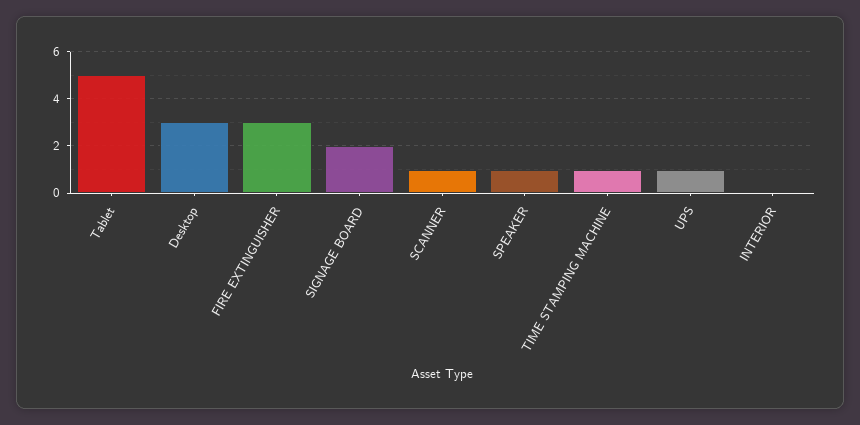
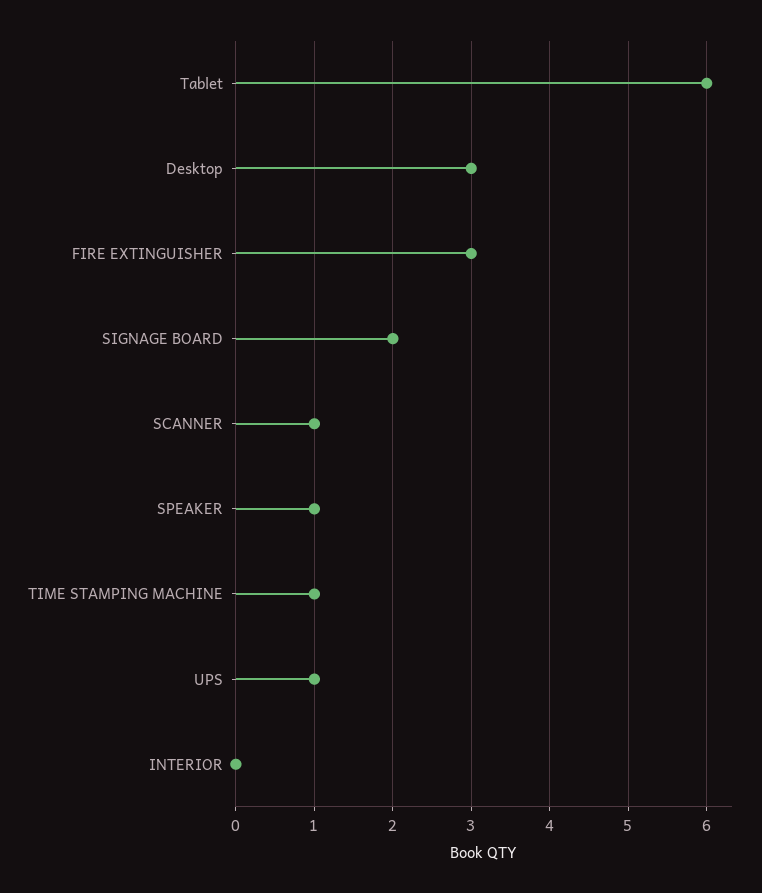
  {
-   "Tablet": 5,
+   "Tablet": 6,
    "Desktop": 3,
    "FIRE EXTINGUISHER": 3,
    "SIGNAGE BOARD": 2,
    "SCANNER": 1,
    "SPEAKER": 1,
    "TIME STAMPING MACHINE": 1,
    "UPS": 1,
    "INTERIOR": 0
  }

